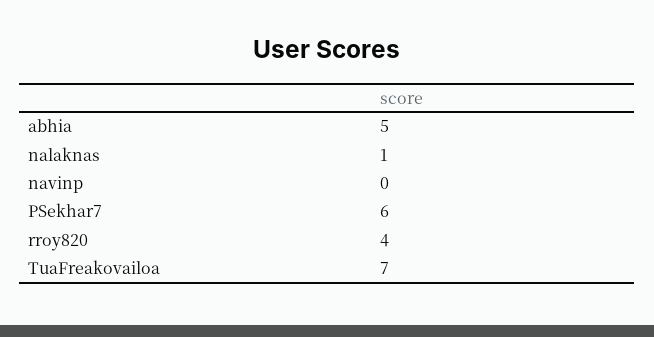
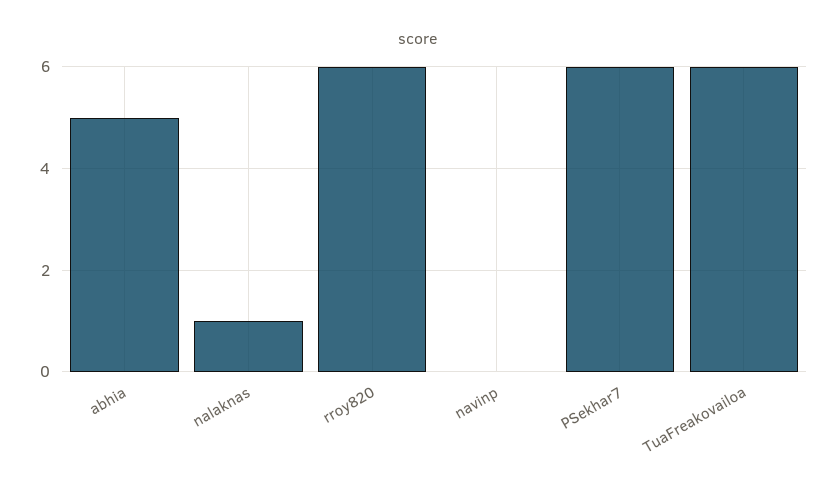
  {
    "abhia": 5,
    "nalaknas": 1,
    "navinp": 0,
    "PSekhar7": 6,
-   "rroy820": 4,
+   "rroy820": 6,
-   "TuaFreakovailoa": 7
+   "TuaFreakovailoa": 6
  }

